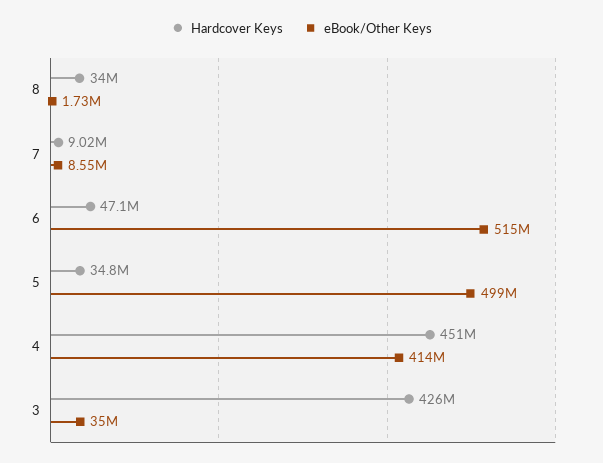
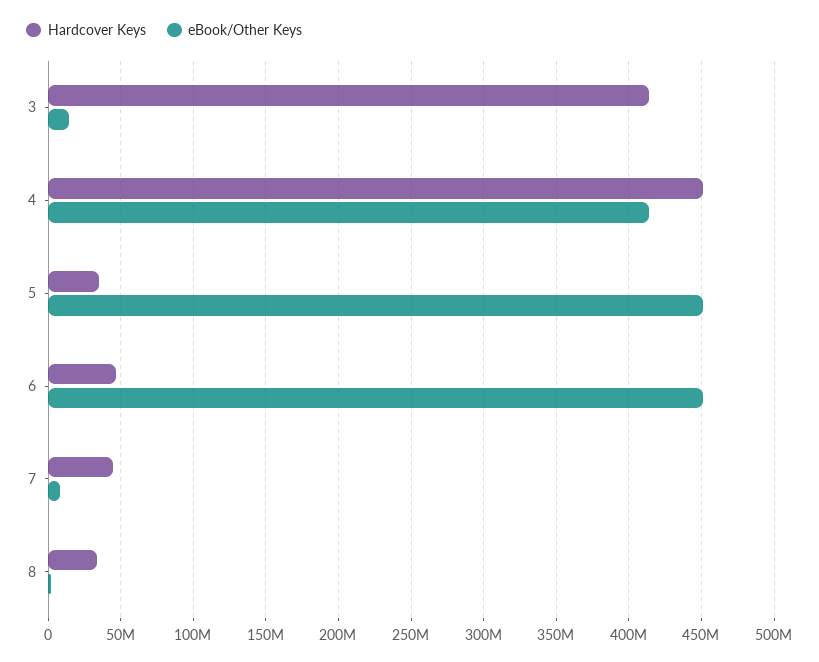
  {
    "Hardcover Keys": {
      "8": 34000000,
-     "7": 9020000,
+     "7": 45000000,
      "6": 47100000,
      "5": 34800000,
      "4": 451000000,
-     "3": 426000000
+     "3": 415000000
    },
    "eBook/Other Keys": {
      "8": 1730000,
      "7": 8550000,
-     "6": 515000000,
+     "6": 450000000,
-     "5": 499000000,
+     "5": 450000000,
      "4": 414000000,
-     "3": 35000000
+     "3": 15000000
    }
  }

